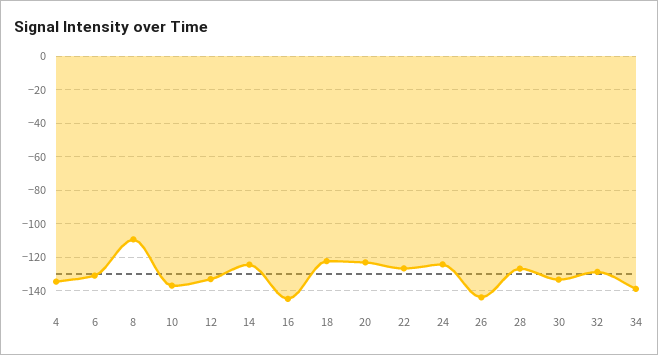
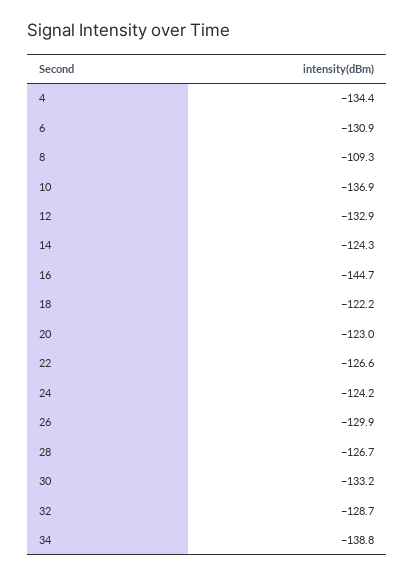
  {
    "4": -134.4,
    "6": -130.9,
    "8": -109.3,
    "10": -136.9,
    "12": -132.9,
    "14": -124.3,
    "16": -144.7,
    "18": -122.2,
    "20": -123,
    "22": -126.6,
    "24": -124.2,
-   "26": -145,
+   "26": -129.9,
    "28": -126.7,
    "30": -133.2,
    "32": -128.7,
    "34": -138.8
  }

